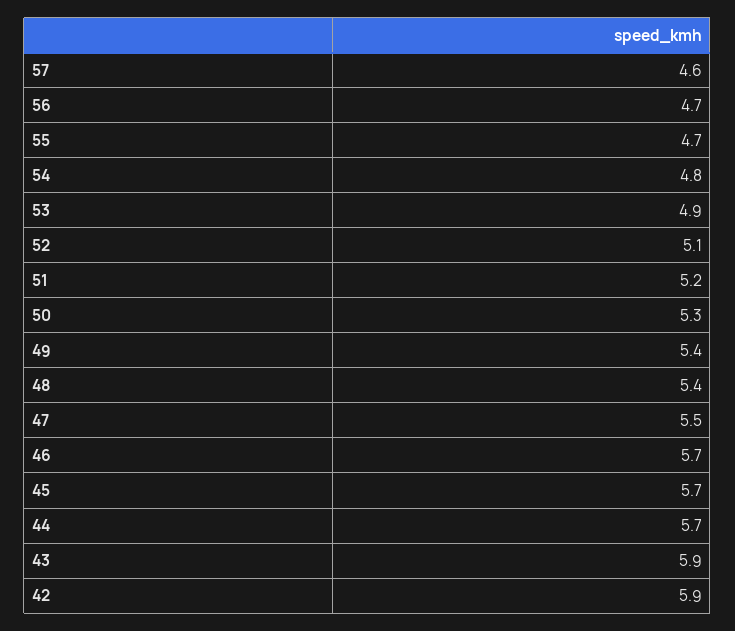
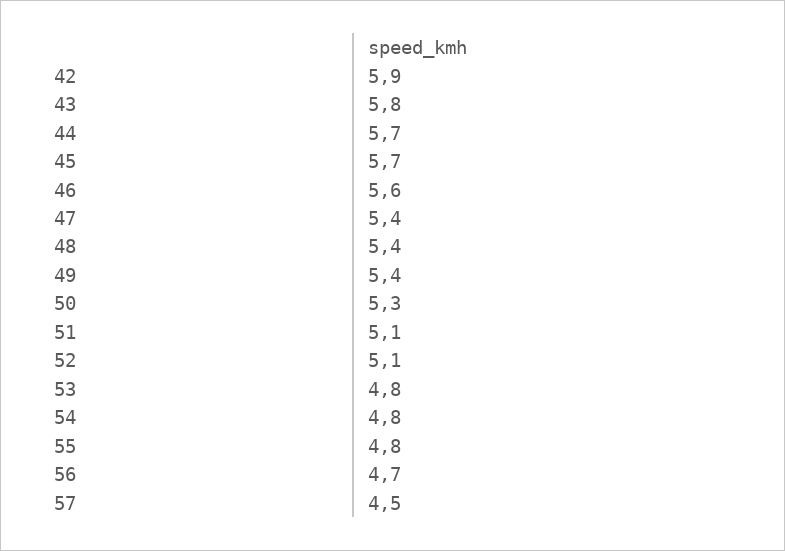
  {
-   "57": 4.6,
+   "57": 4.5,
    "56": 4.7,
-   "55": 4.7,
+   "55": 4.8,
    "54": 4.8,
-   "53": 4.9,
+   "53": 4.8,
    "52": 5.1,
-   "51": 5.2,
+   "51": 5.1,
    "50": 5.3,
    "49": 5.4,
    "48": 5.4,
-   "47": 5.5,
+   "47": 5.4,
-   "46": 5.7,
+   "46": 5.6,
    "45": 5.7,
    "44": 5.7,
-   "43": 5.9,
+   "43": 5.8,
    "42": 5.9
  }

